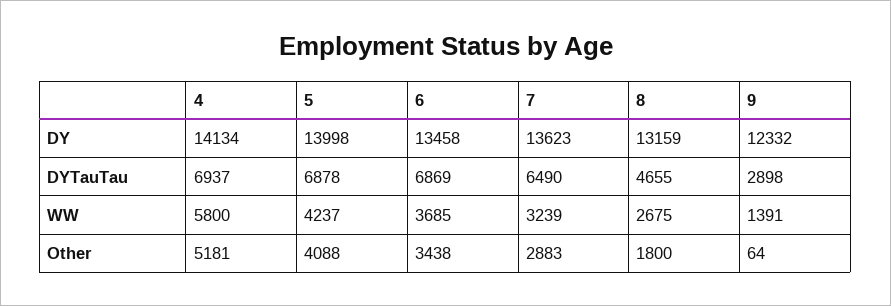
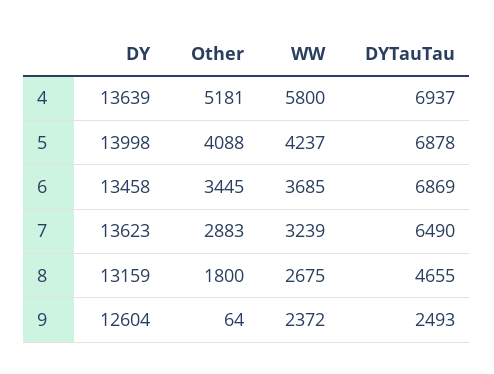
  {
    "4": {
-     "DY": 14134,
+     "DY": 13639,
      "DYTauTau": 6937,
      "WW": 5800,
      "Other": 5181
    },
    "5": {
      "DY": 13998,
      "DYTauTau": 6878,
      "WW": 4237,
      "Other": 4088
    },
    "6": {
      "DY": 13458,
      "DYTauTau": 6869,
      "WW": 3685,
-     "Other": 3438
+     "Other": 3445
    },
    "7": {
      "DY": 13623,
      "DYTauTau": 6490,
      "WW": 3239,
      "Other": 2883
    },
    "8": {
      "DY": 13159,
      "DYTauTau": 4655,
      "WW": 2675,
      "Other": 1800
    },
    "9": {
-     "DY": 12332,
+     "DY": 12604,
-     "DYTauTau": 2898,
+     "DYTauTau": 2493,
-     "WW": 1391,
+     "WW": 2372,
      "Other": 64
    }
  }

